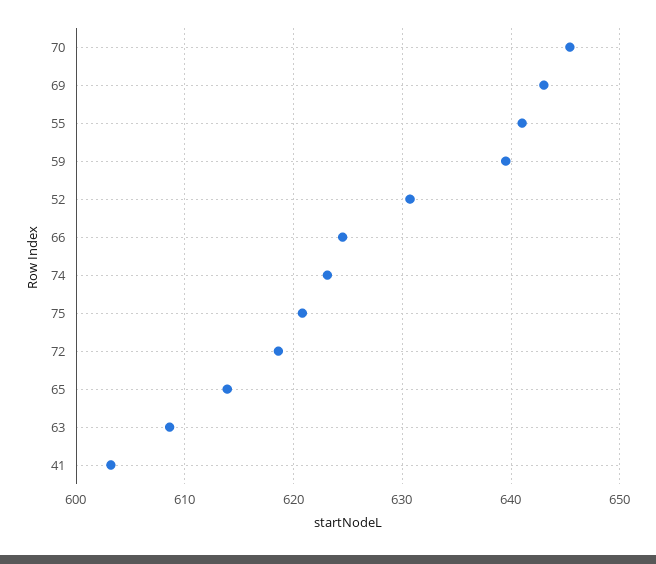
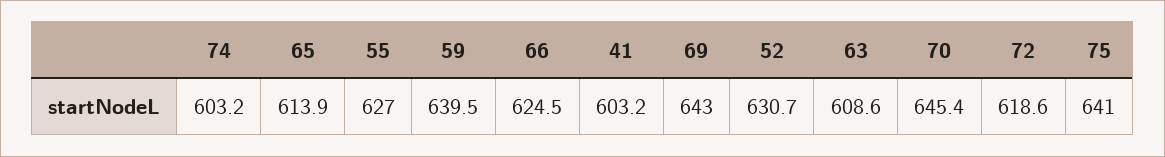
  {
    "70": 645.4,
    "69": 643,
-   "55": 641,
+   "55": 627,
    "59": 639.5,
    "52": 630.7,
    "66": 624.5,
-   "74": 623,
+   "74": 603.2,
-   "75": 621,
+   "75": 641,
    "72": 618.6,
    "65": 613.9,
    "63": 608.6,
    "41": 603.2
  }

